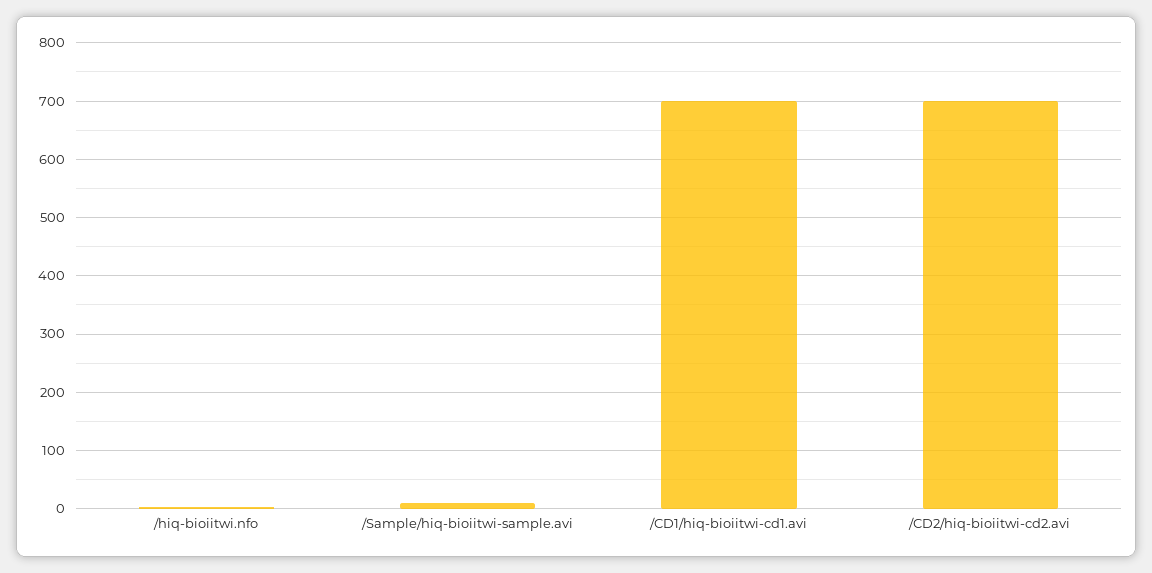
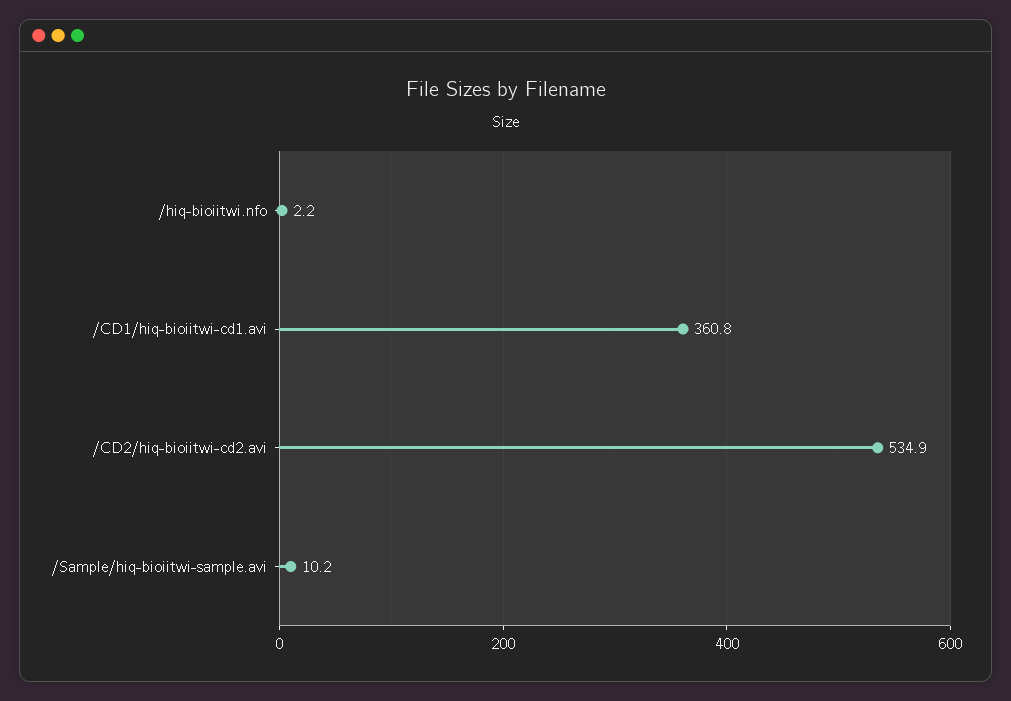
  {
    "/hiq-bioiitwi.nfo": 2.2,
    "/Sample/hiq-bioiitwi-sample.avi": 10.2,
-   "/CD1/hiq-bioiitwi-cd1.avi": 700,
+   "/CD1/hiq-bioiitwi-cd1.avi": 360.8,
-   "/CD2/hiq-bioiitwi-cd2.avi": 700
+   "/CD2/hiq-bioiitwi-cd2.avi": 534.9
  }

